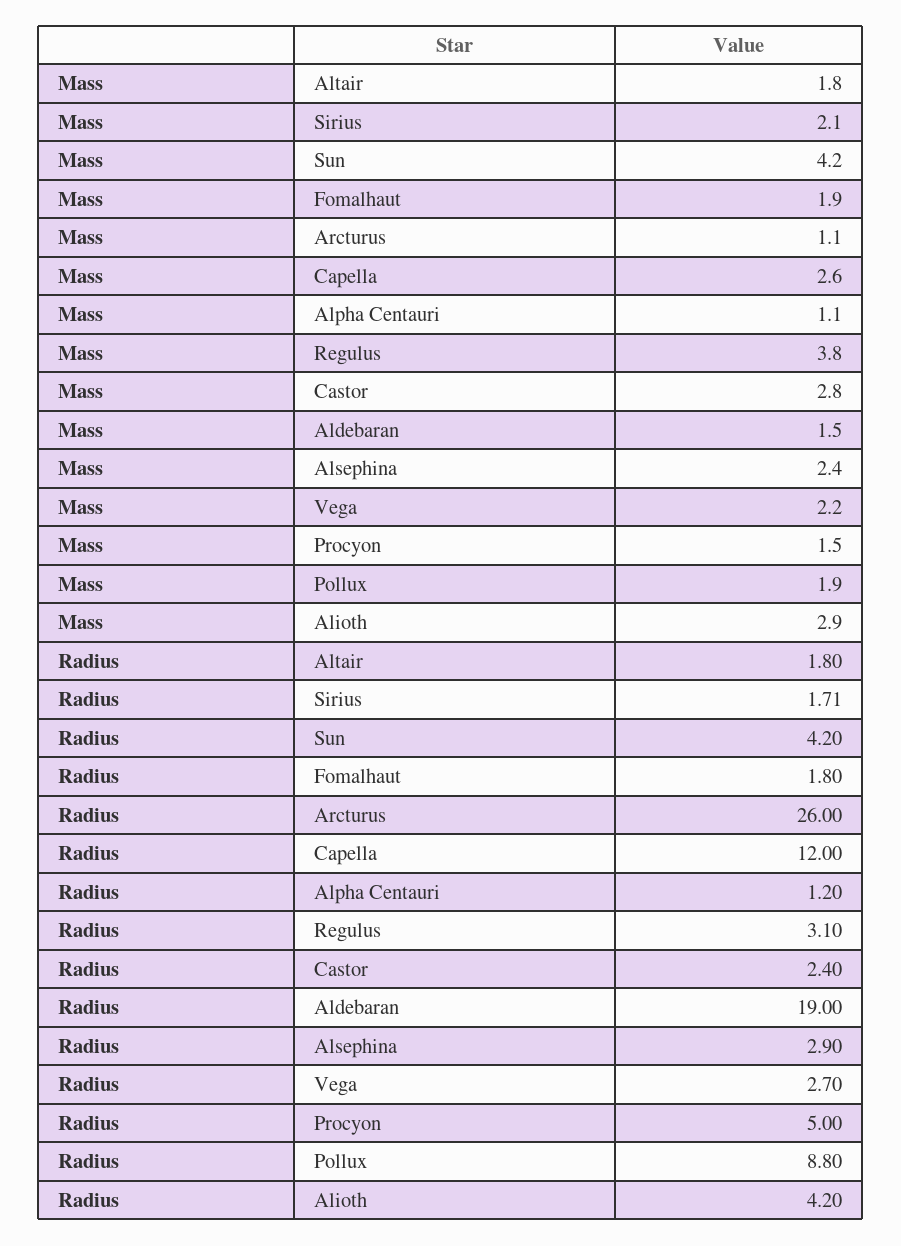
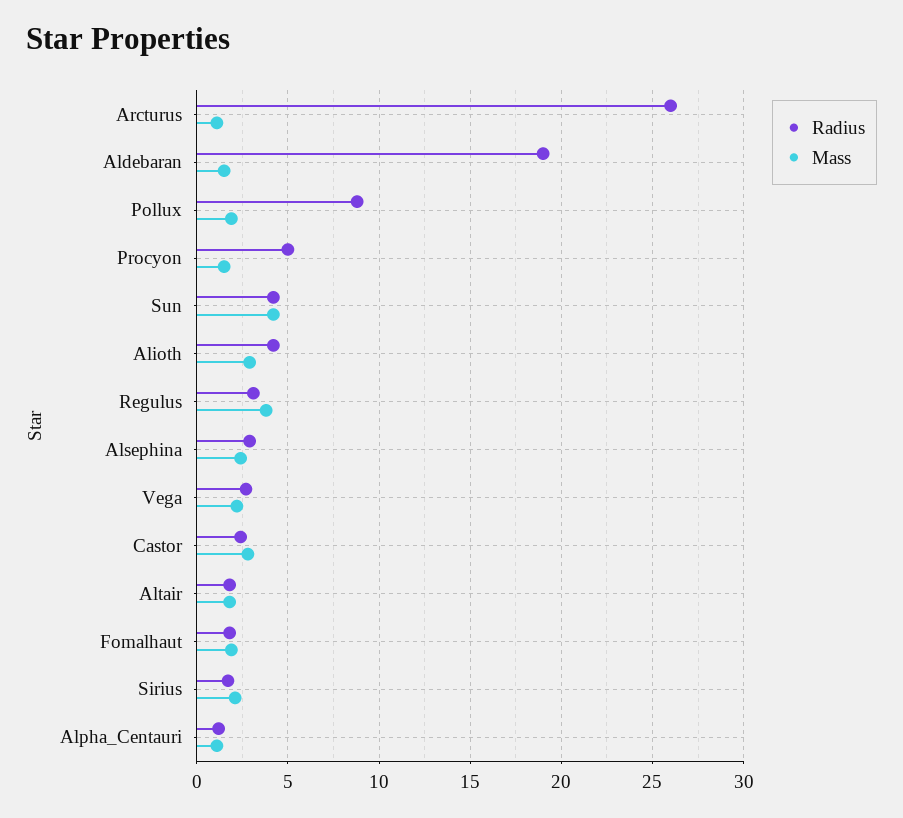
  {
    "Mass": {
      "Altair": 1.8,
      "Sirius": 2.1,
      "Sun": 4.2,
      "Fomalhaut": 1.9,
      "Arcturus": 1.1,
-     "Capella": 2.6,
      "Alpha Centauri": 1.1,
      "Regulus": 3.8,
      "Castor": 2.8,
      "Aldebaran": 1.5,
      "Alsephina": 2.4,
      "Vega": 2.2,
      "Procyon": 1.5,
      "Pollux": 1.9,
      "Alioth": 2.9
    },
    "Radius": {
      "Altair": 1.8,
      "Sirius": 1.71,
      "Sun": 4.2,
      "Fomalhaut": 1.8,
      "Arcturus": 26,
-     "Capella": 12,
      "Alpha Centauri": 1.2,
      "Regulus": 3.1,
      "Castor": 2.4,
      "Aldebaran": 19,
      "Alsephina": 2.9,
      "Vega": 2.7,
      "Procyon": 5,
      "Pollux": 8.8,
      "Alioth": 4.2
    }
  }

